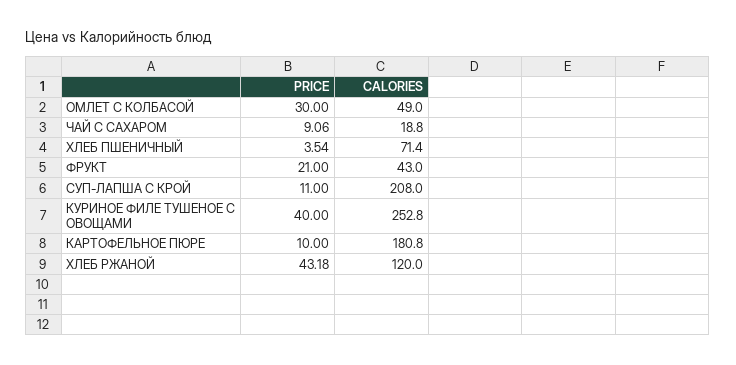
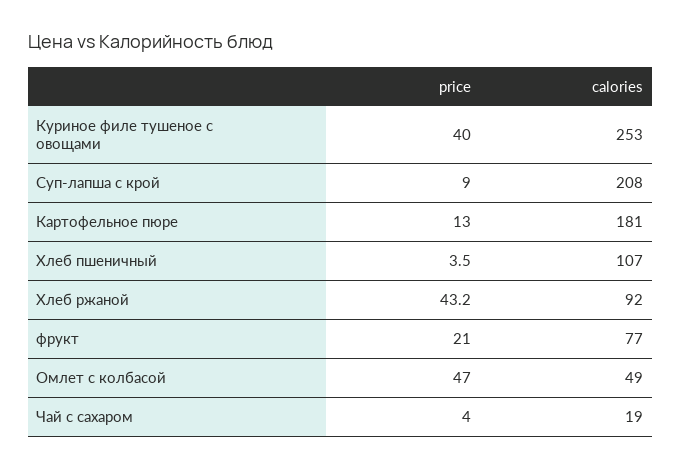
  {
    "PRICE": {
-     "ОМЛЕТ С КОЛБАСОЙ": 30,
+     "ОМЛЕТ С КОЛБАСОЙ": 47,
-     "ЧАЙ С САХАРОМ": 9.06,
+     "ЧАЙ С САХАРОМ": 4,
      "ХЛЕБ ПШЕНИЧНЫЙ": 3.54,
      "ФРУКТ": 21,
-     "СУП-ЛАПША С КРОЙ": 11,
+     "СУП-ЛАПША С КРОЙ": 9,
      "КУРИНОЕ ФИЛЕ ТУШЕНОЕ С ОВОЩАМИ": 40,
-     "КАРТОФЕЛЬНОЕ ПЮРЕ": 10,
+     "КАРТОФЕЛЬНОЕ ПЮРЕ": 13,
      "ХЛЕБ РЖАНОЙ": 43.18
    },
    "CALORIES": {
      "ОМЛЕТ С КОЛБАСОЙ": 49,
      "ЧАЙ С САХАРОМ": 18.8,
-     "ХЛЕБ ПШЕНИЧНЫЙ": 71.4,
+     "ХЛЕБ ПШЕНИЧНЫЙ": 107,
-     "ФРУКТ": 43,
+     "ФРУКТ": 77,
      "СУП-ЛАПША С КРОЙ": 208,
      "КУРИНОЕ ФИЛЕ ТУШЕНОЕ С ОВОЩАМИ": 252.8,
      "КАРТОФЕЛЬНОЕ ПЮРЕ": 180.8,
-     "ХЛЕБ РЖАНОЙ": 120
+     "ХЛЕБ РЖАНОЙ": 92
    }
  }

